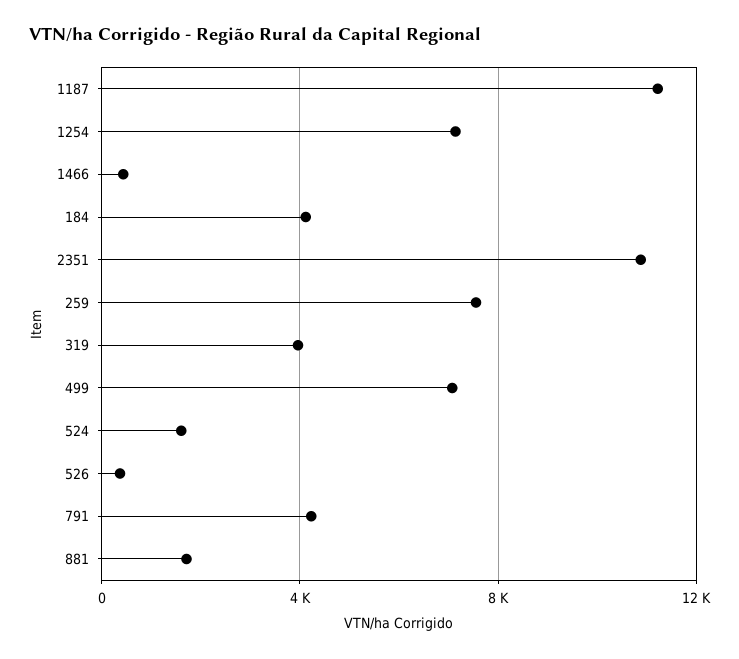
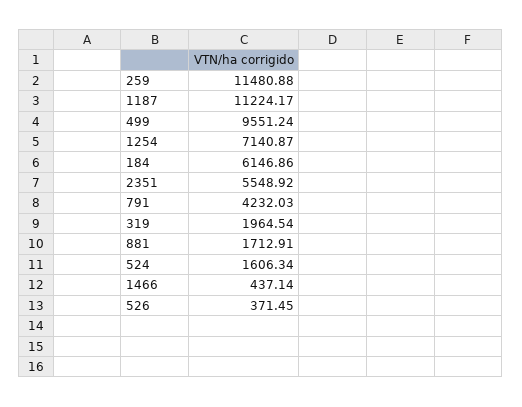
  {
    "1187": 11224.17,
    "1254": 7140.87,
    "1466": 437.14,
-   "184": 4000,
+   "184": 6146.86,
-   "2351": 11000,
+   "2351": 5548.92,
-   "259": 7500,
+   "259": 11480.88,
-   "319": 4000,
+   "319": 1964.54,
-   "499": 7000,
+   "499": 9551.24,
    "524": 1606.34,
    "526": 371.45,
    "791": 4232.03,
    "881": 1712.91
  }

